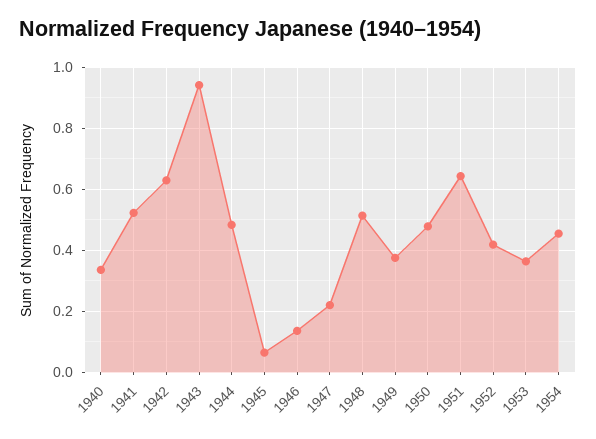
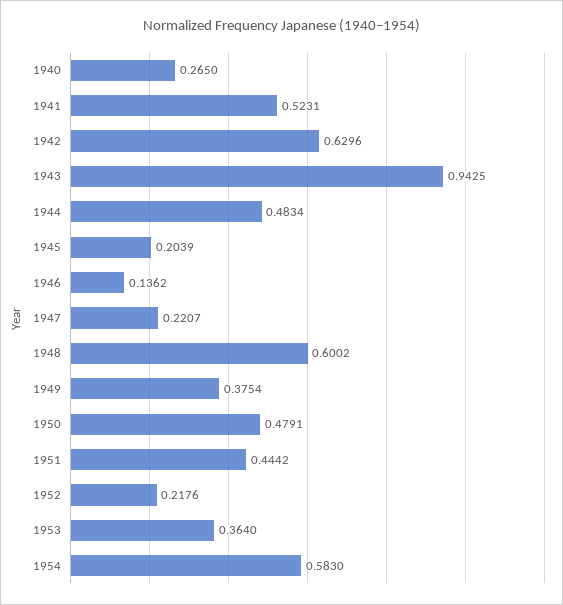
  {
-   "1940": 0.34,
+   "1940": 0.265,
    "1941": 0.5231,
    "1942": 0.6296,
    "1943": 0.9425,
    "1944": 0.4834,
-   "1945": 0.06,
+   "1945": 0.2039,
    "1946": 0.1362,
    "1947": 0.2207,
-   "1948": 0.52,
+   "1948": 0.6002,
    "1949": 0.3754,
    "1950": 0.4791,
-   "1951": 0.64,
+   "1951": 0.4442,
-   "1952": 0.42,
+   "1952": 0.2176,
    "1953": 0.364,
-   "1954": 0.46
+   "1954": 0.583
  }

